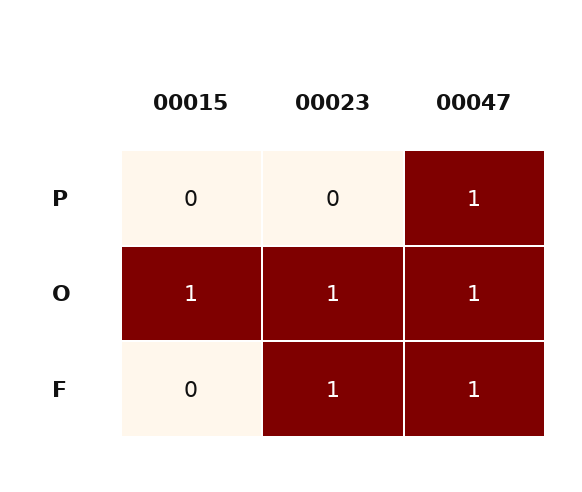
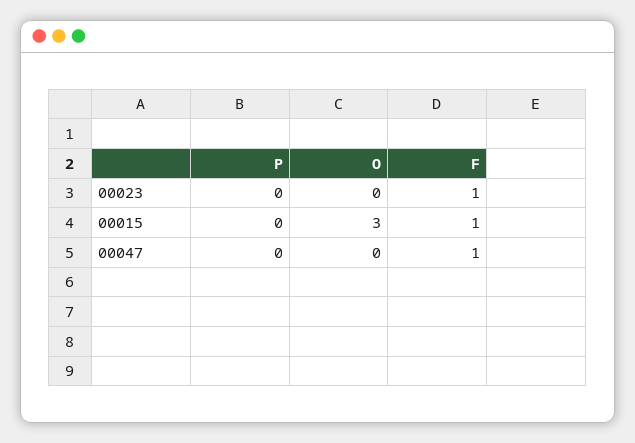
  {
    "00015": {
      "P": 0,
-     "O": 1,
+     "O": 3,
-     "F": 0
+     "F": 1
    },
    "00023": {
      "P": 0,
-     "O": 1,
+     "O": 0,
      "F": 1
    },
    "00047": {
-     "P": 1,
+     "P": 0,
-     "O": 1,
+     "O": 0,
      "F": 1
    }
  }

